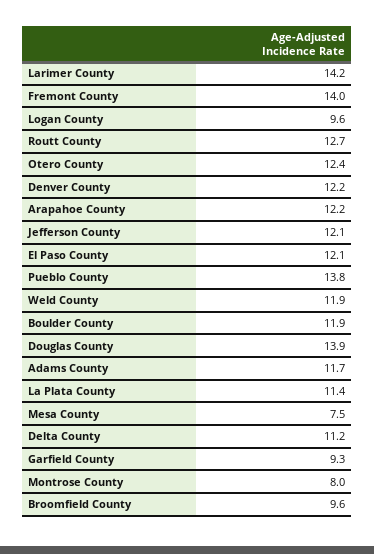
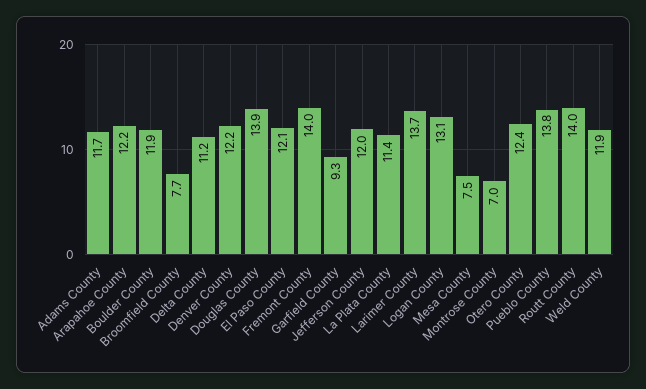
  {
-   "Larimer County": 14.2,
+   "Larimer County": 13.7,
    "Fremont County": 14,
-   "Logan County": 9.6,
+   "Logan County": 13.1,
-   "Routt County": 12.7,
+   "Routt County": 14,
    "Otero County": 12.4,
    "Denver County": 12.2,
    "Arapahoe County": 12.2,
-   "Jefferson County": 12.1,
+   "Jefferson County": 12,
    "El Paso County": 12.1,
    "Pueblo County": 13.8,
    "Weld County": 11.9,
    "Boulder County": 11.9,
    "Douglas County": 13.9,
    "Adams County": 11.7,
    "La Plata County": 11.4,
    "Mesa County": 7.5,
    "Delta County": 11.2,
    "Garfield County": 9.3,
-   "Montrose County": 8,
+   "Montrose County": 7,
-   "Broomfield County": 9.6
+   "Broomfield County": 7.7
  }

